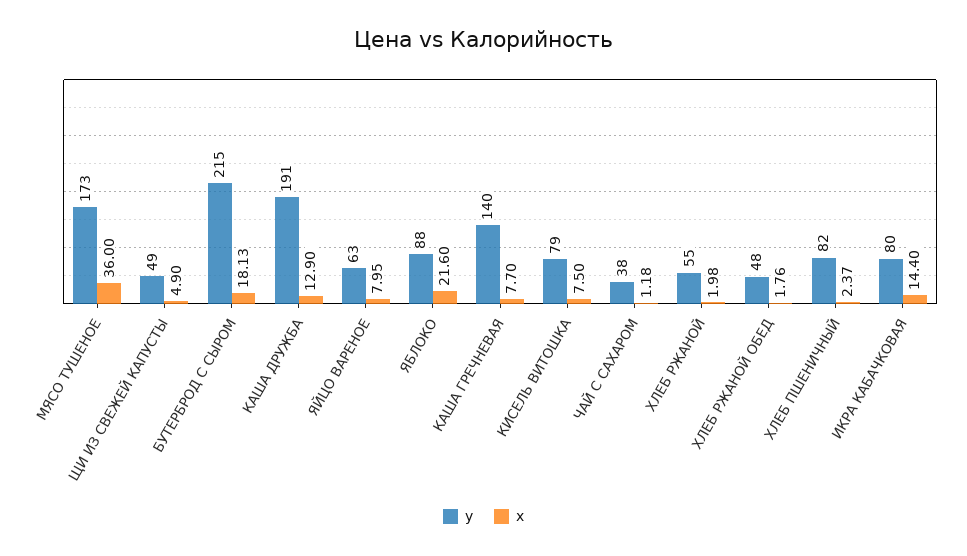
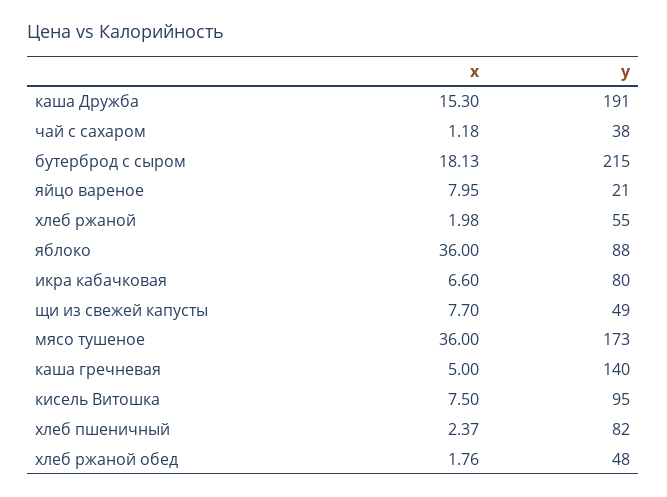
  {
    "y": {
      "МЯСО ТУШЕНОЕ": 173,
      "ЩИ ИЗ СВЕЖЕЙ КАПУСТЫ": 49,
      "БУТЕРБРОД С СЫРОМ": 215,
      "КАША ДРУЖБА": 191,
-     "ЯЙЦО ВАРЕНОЕ": 63,
+     "ЯЙЦО ВАРЕНОЕ": 21,
      "ЯБЛОКО": 88,
      "КАША ГРЕЧНЕВАЯ": 140,
-     "КИСЕЛЬ ВИТОШКА": 79,
+     "КИСЕЛЬ ВИТОШКА": 95,
      "ЧАЙ С САХАРОМ": 38,
      "ХЛЕБ РЖАНОЙ": 55,
      "ХЛЕБ РЖАНОЙ ОБЕД": 48,
      "ХЛЕБ ПШЕНИЧНЫЙ": 82,
      "ИКРА КАБАЧКОВАЯ": 80
    },
    "x": {
      "МЯСО ТУШЕНОЕ": 36,
-     "ЩИ ИЗ СВЕЖЕЙ КАПУСТЫ": 4.9,
+     "ЩИ ИЗ СВЕЖЕЙ КАПУСТЫ": 7.7,
      "БУТЕРБРОД С СЫРОМ": 18.13,
-     "КАША ДРУЖБА": 12.9,
+     "КАША ДРУЖБА": 15.3,
      "ЯЙЦО ВАРЕНОЕ": 7.95,
-     "ЯБЛОКО": 21.6,
+     "ЯБЛОКО": 36,
-     "КАША ГРЕЧНЕВАЯ": 7.7,
+     "КАША ГРЕЧНЕВАЯ": 5,
      "КИСЕЛЬ ВИТОШКА": 7.5,
      "ЧАЙ С САХАРОМ": 1.18,
      "ХЛЕБ РЖАНОЙ": 1.98,
      "ХЛЕБ РЖАНОЙ ОБЕД": 1.76,
      "ХЛЕБ ПШЕНИЧНЫЙ": 2.37,
-     "ИКРА КАБАЧКОВАЯ": 14.4
+     "ИКРА КАБАЧКОВАЯ": 6.6
    }
  }

